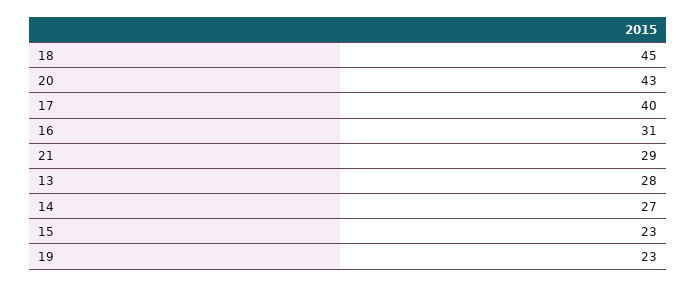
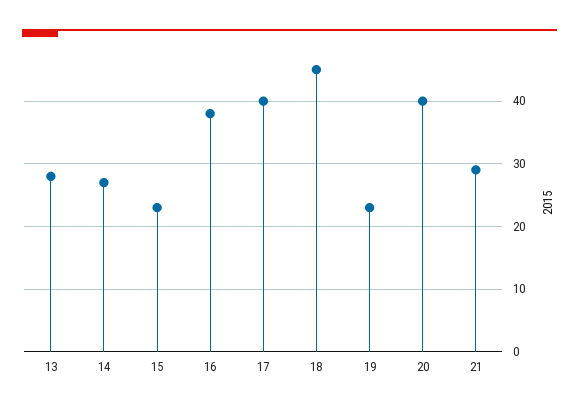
  {
    "18": 45,
-   "20": 43,
+   "20": 40,
    "17": 40,
-   "16": 31,
+   "16": 38,
    "21": 29,
    "13": 28,
    "14": 27,
    "15": 23,
    "19": 23
  }

